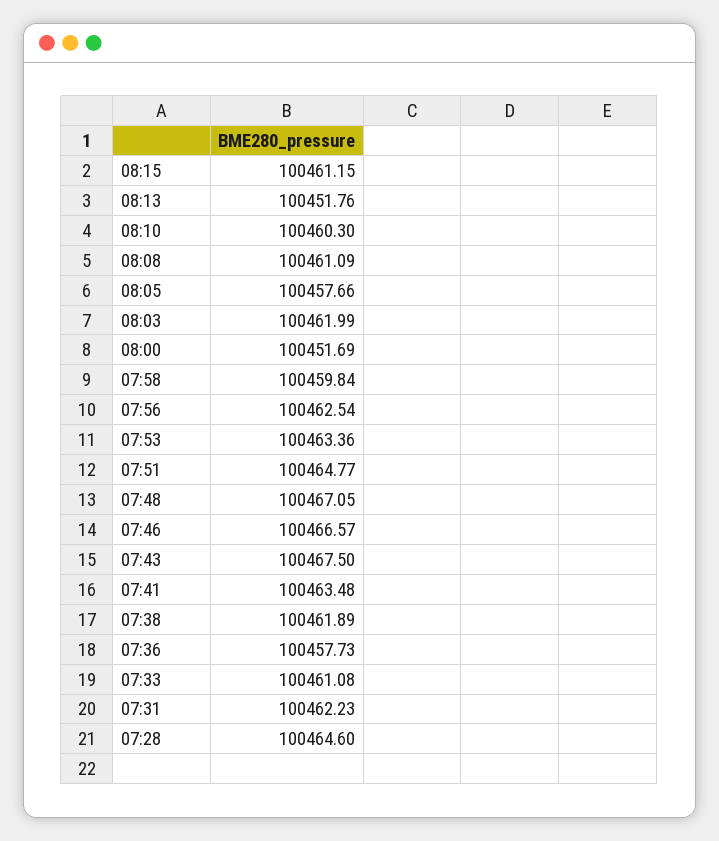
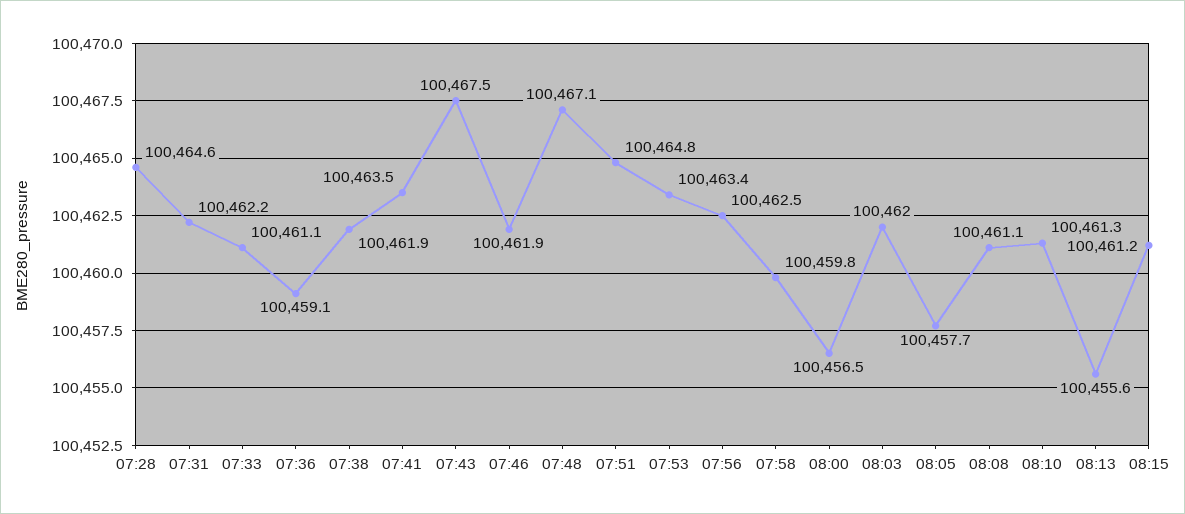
  {
    "08:15": 100461.15,
-   "08:13": 100451.76,
+   "08:13": 100455.6,
-   "08:10": 100460.3,
+   "08:10": 100461.3,
    "08:08": 100461.09,
    "08:05": 100457.66,
    "08:03": 100461.99,
-   "08:00": 100451.69,
+   "08:00": 100456.5,
    "07:58": 100459.84,
    "07:56": 100462.54,
    "07:53": 100463.36,
    "07:51": 100464.77,
    "07:48": 100467.05,
-   "07:46": 100466.57,
+   "07:46": 100461.9,
    "07:43": 100467.5,
    "07:41": 100463.48,
    "07:38": 100461.89,
-   "07:36": 100457.73,
+   "07:36": 100459.1,
    "07:33": 100461.08,
    "07:31": 100462.23,
    "07:28": 100464.6
  }

